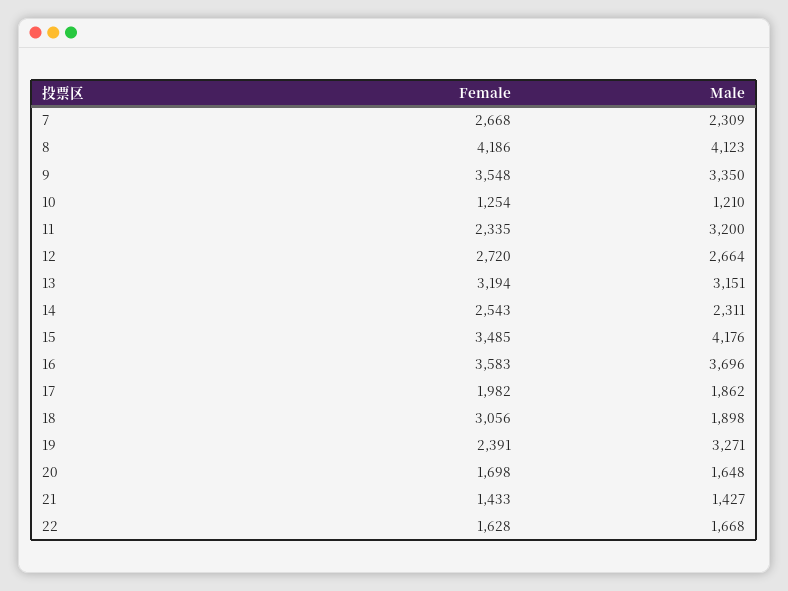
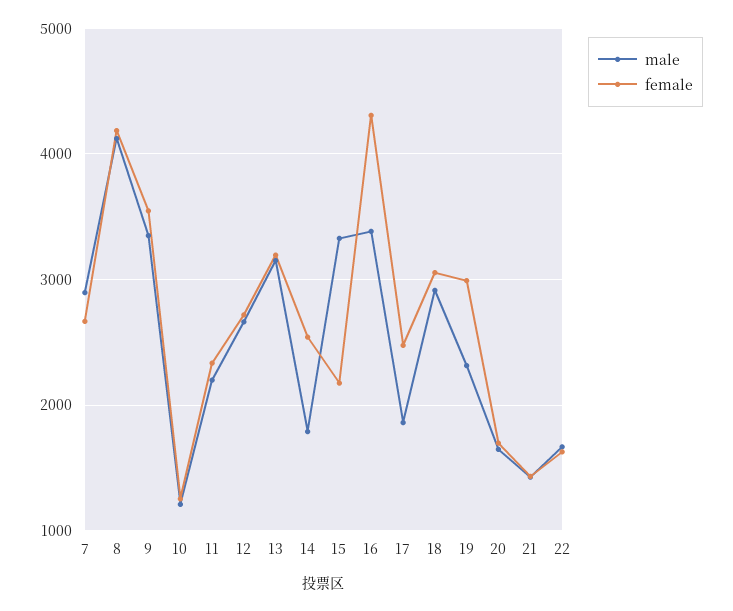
  {
    "Female": {
      "7": 2668,
      "8": 4186,
      "9": 3548,
      "10": 1254,
      "11": 2335,
      "12": 2720,
      "13": 3194,
      "14": 2543,
-     "15": 3485,
+     "15": 2200,
-     "16": 3583,
+     "16": 4300,
-     "17": 1982,
+     "17": 2500,
      "18": 3056,
-     "19": 2391,
+     "19": 3000,
      "20": 1698,
      "21": 1433,
      "22": 1628
    },
    "Male": {
-     "7": 2309,
+     "7": 2900,
      "8": 4123,
      "9": 3350,
      "10": 1210,
-     "11": 3200,
+     "11": 2200,
      "12": 2664,
      "13": 3151,
-     "14": 2311,
+     "14": 1800,
-     "15": 4176,
+     "15": 3300,
-     "16": 3696,
+     "16": 3400,
      "17": 1862,
-     "18": 1898,
+     "18": 2900,
-     "19": 3271,
+     "19": 2300,
      "20": 1648,
      "21": 1427,
      "22": 1668
    }
  }

